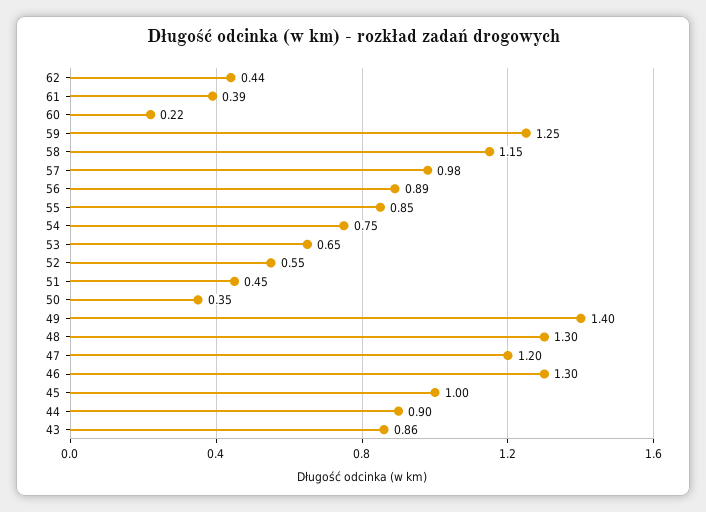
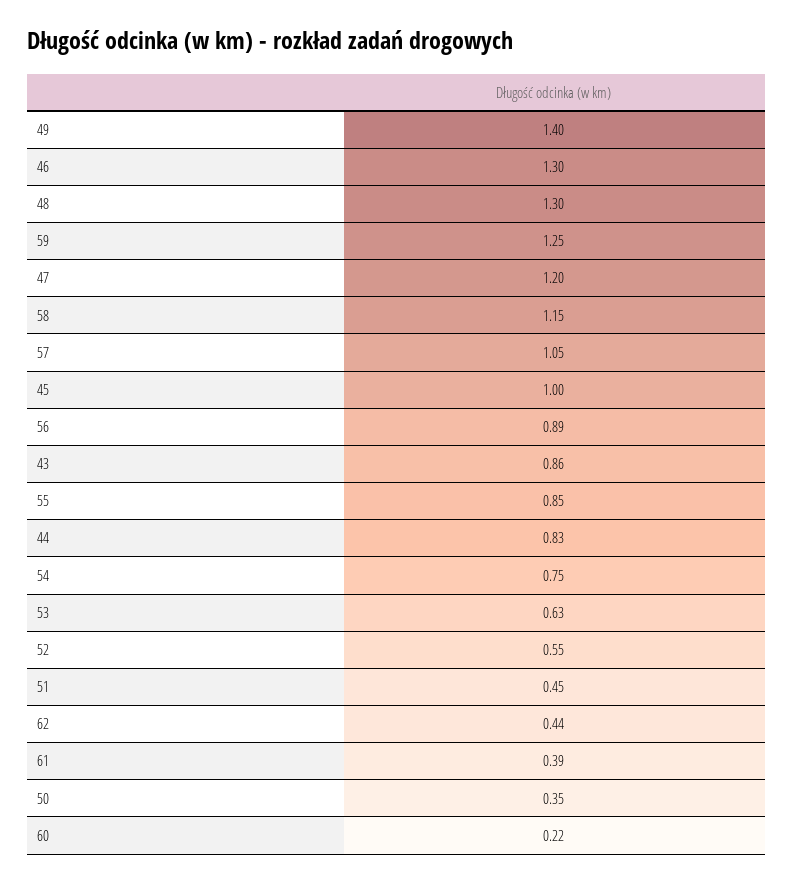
  {
    "62": 0.44,
    "61": 0.39,
    "60": 0.22,
    "59": 1.25,
    "58": 1.15,
-   "57": 0.98,
+   "57": 1.05,
    "56": 0.89,
    "55": 0.85,
    "54": 0.75,
-   "53": 0.65,
+   "53": 0.63,
    "52": 0.55,
    "51": 0.45,
    "50": 0.35,
    "49": 1.4,
    "48": 1.3,
    "47": 1.2,
    "46": 1.3,
    "45": 1,
-   "44": 0.9,
+   "44": 0.83,
    "43": 0.86
  }

